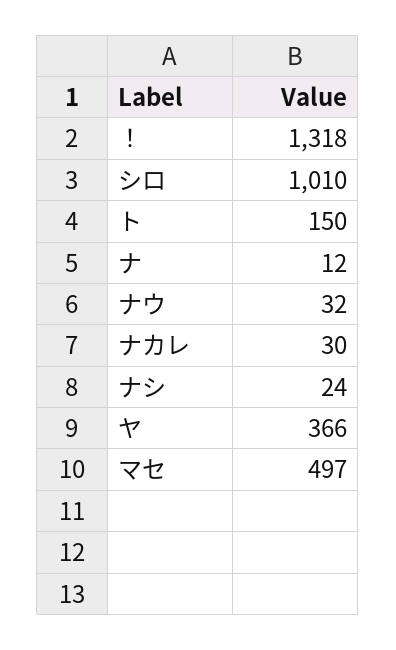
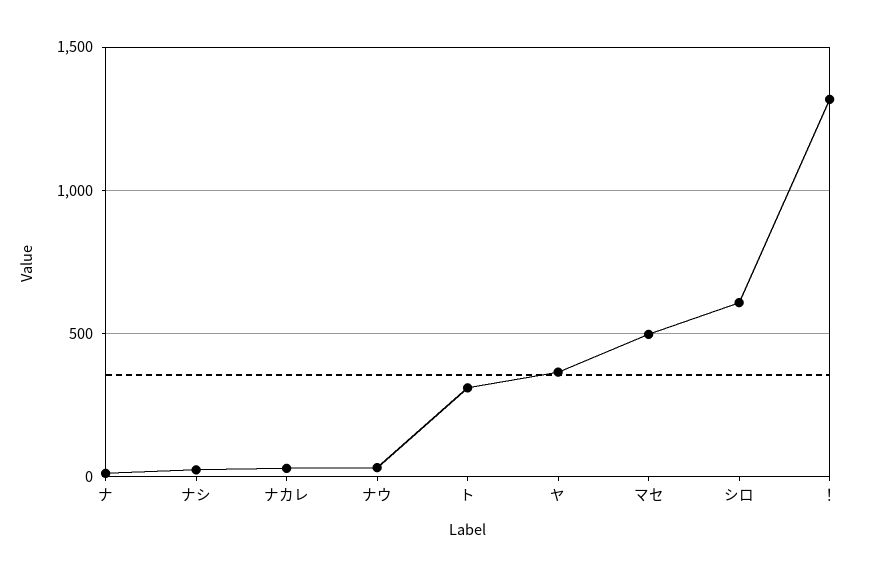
  {
    "！": 1318,
-   "シロ": 1010,
+   "シロ": 600,
-   "ト": 150,
+   "ト": 300,
    "ナ": 12,
    "ナウ": 32,
    "ナカレ": 30,
    "ナシ": 24,
    "ヤ": 366,
    "マセ": 497
  }

